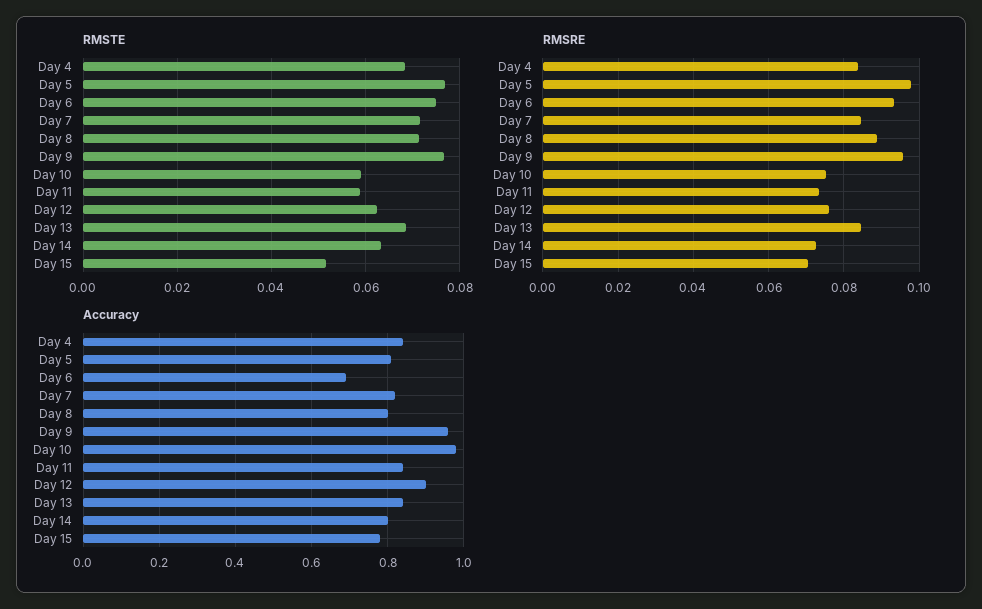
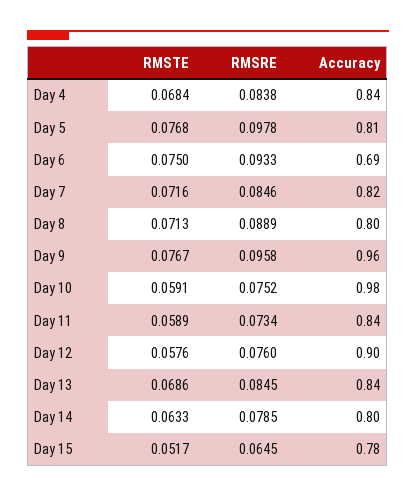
  {
    "RMSTE": {
      "Day 4": 0.0684,
      "Day 5": 0.0768,
      "Day 6": 0.075,
      "Day 7": 0.0716,
      "Day 8": 0.0713,
      "Day 9": 0.0767,
      "Day 10": 0.0591,
      "Day 11": 0.0589,
-     "Day 12": 0.062,
+     "Day 12": 0.0576,
      "Day 13": 0.0686,
      "Day 14": 0.0633,
      "Day 15": 0.0517
    },
    "RMSRE": {
      "Day 4": 0.0838,
      "Day 5": 0.0978,
      "Day 6": 0.0933,
      "Day 7": 0.0846,
      "Day 8": 0.0889,
      "Day 9": 0.0958,
      "Day 10": 0.0752,
      "Day 11": 0.0734,
      "Day 12": 0.076,
      "Day 13": 0.0845,
-     "Day 14": 0.072,
+     "Day 14": 0.0785,
-     "Day 15": 0.07
+     "Day 15": 0.0645
    },
    "Accuracy": {
      "Day 4": 0.84,
      "Day 5": 0.81,
      "Day 6": 0.69,
      "Day 7": 0.82,
      "Day 8": 0.8,
      "Day 9": 0.96,
      "Day 10": 0.98,
      "Day 11": 0.84,
      "Day 12": 0.9,
      "Day 13": 0.84,
      "Day 14": 0.8,
      "Day 15": 0.78
    }
  }

